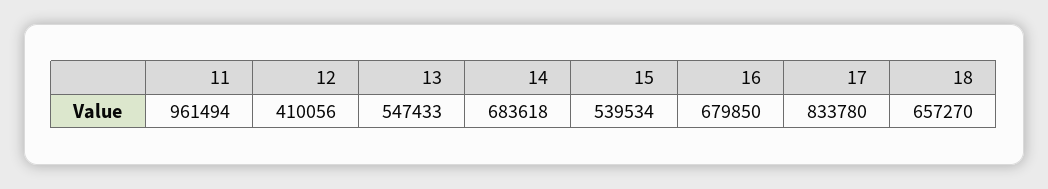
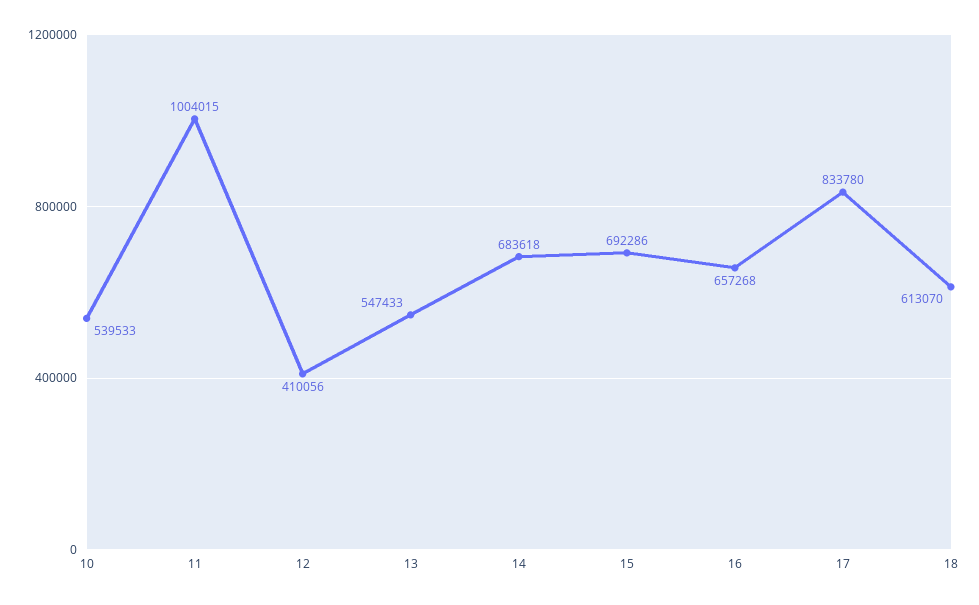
  {
-   "11": 961494,
+   "11": 1004015,
    "12": 410056,
    "13": 547433,
    "14": 683618,
-   "15": 539534,
+   "15": 692286,
-   "16": 679850,
+   "16": 657268,
    "17": 833780,
-   "18": 657270
+   "18": 613070,
+   "10": 539533
  }

